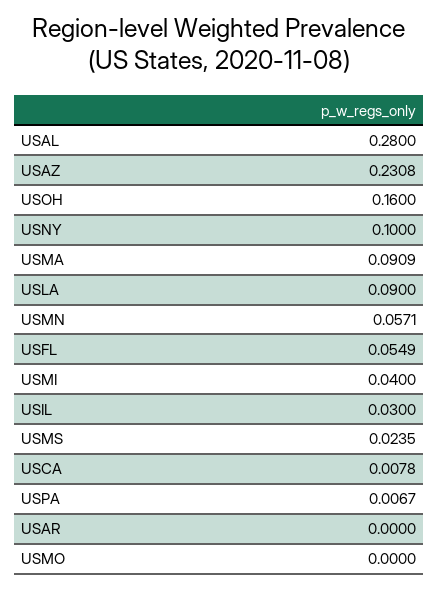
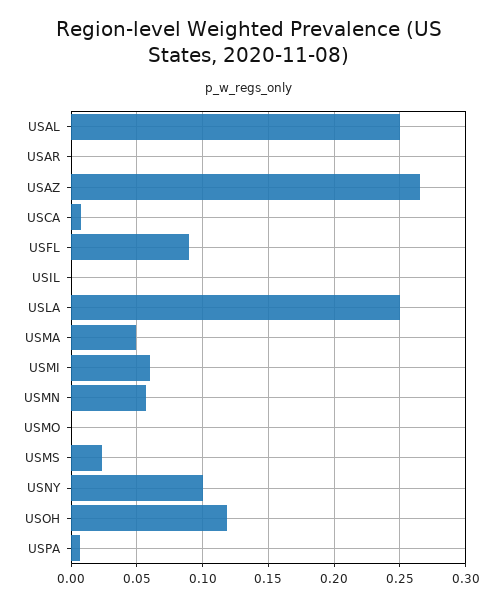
  {
-   "USAL": 0.28,
+   "USAL": 0.25,
-   "USAZ": 0.2308,
+   "USAZ": 0.265,
-   "USOH": 0.16,
+   "USOH": 0.12,
    "USNY": 0.1,
-   "USMA": 0.0909,
+   "USMA": 0.05,
-   "USLA": 0.09,
+   "USLA": 0.25,
    "USMN": 0.0571,
-   "USFL": 0.0549,
+   "USFL": 0.09,
-   "USMI": 0.04,
+   "USMI": 0.06,
-   "USIL": 0.03,
+   "USIL": 0,
    "USMS": 0.0235,
    "USCA": 0.0078,
    "USPA": 0.0067,
    "USAR": 0,
    "USMO": 0
  }

